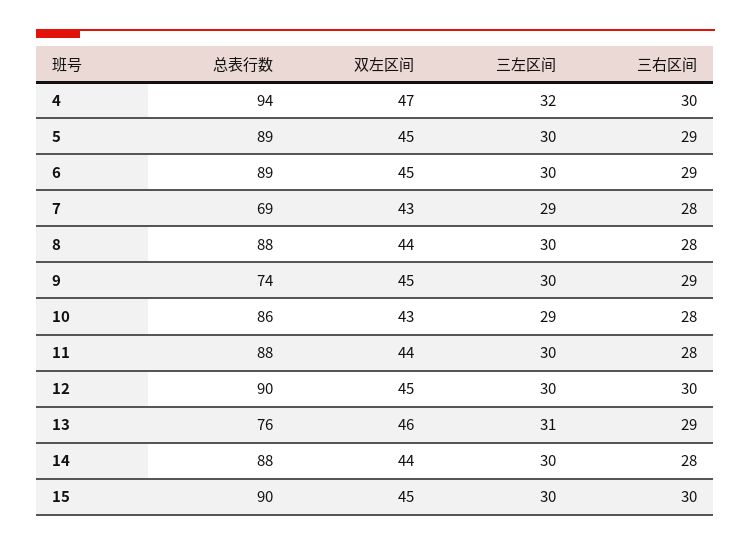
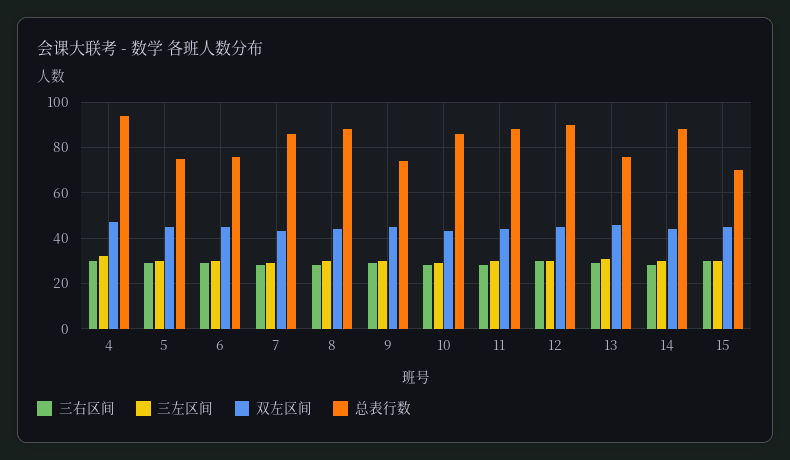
  {
    "总表行数": {
      "4": 94,
-     "5": 89,
+     "5": 75,
-     "6": 89,
+     "6": 75,
-     "7": 69,
+     "7": 85,
      "8": 88,
      "9": 74,
      "10": 86,
      "11": 88,
      "12": 90,
      "13": 76,
      "14": 88,
-     "15": 90
+     "15": 70
    },
    "双左区间": {
      "4": 47,
      "5": 45,
      "6": 45,
      "7": 43,
      "8": 44,
      "9": 45,
      "10": 43,
      "11": 44,
      "12": 45,
      "13": 46,
      "14": 44,
      "15": 45
    },
    "三左区间": {
      "4": 32,
      "5": 30,
      "6": 30,
      "7": 29,
      "8": 30,
      "9": 30,
      "10": 29,
      "11": 30,
      "12": 30,
      "13": 31,
      "14": 30,
      "15": 30
    },
    "三右区间": {
      "4": 30,
      "5": 29,
      "6": 29,
      "7": 28,
      "8": 28,
      "9": 29,
      "10": 28,
      "11": 28,
      "12": 30,
      "13": 29,
      "14": 28,
      "15": 30
    }
  }

